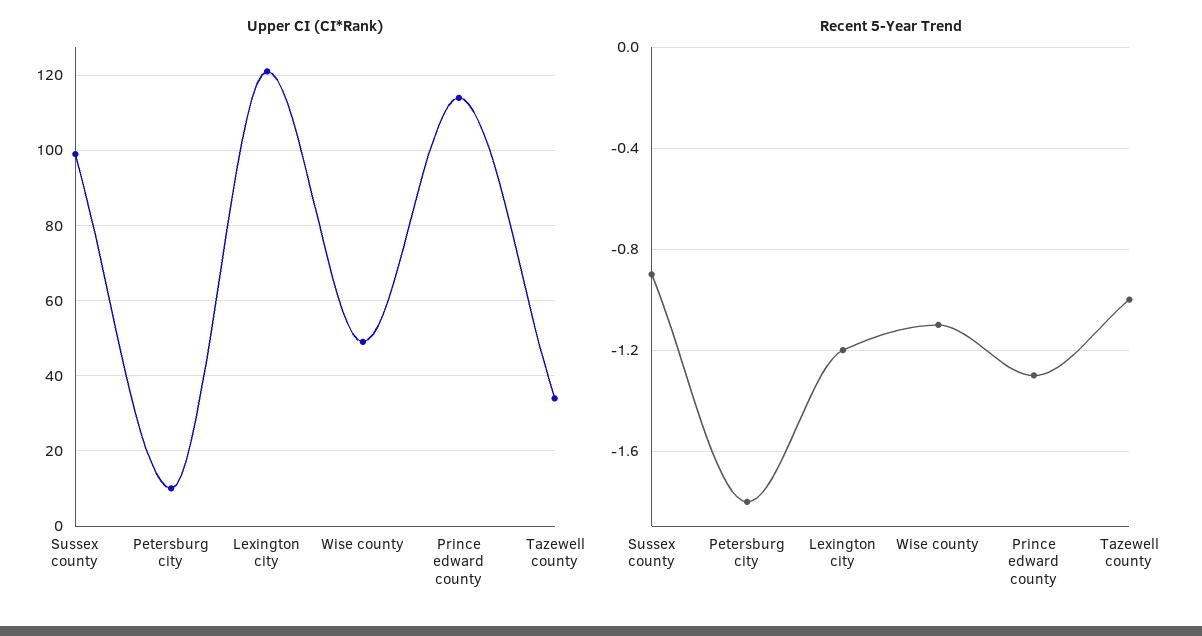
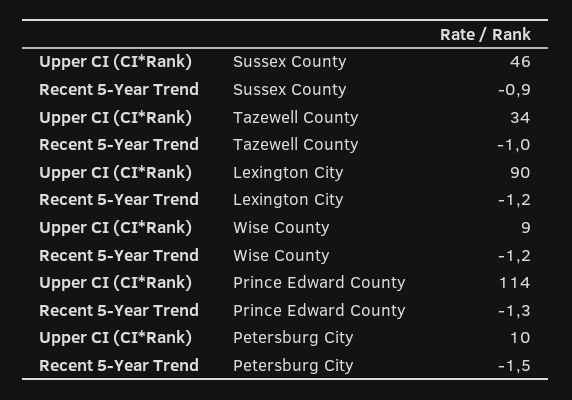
  {
    "Upper CI (CI*Rank)": {
-     "Sussex county": 100,
+     "Sussex county": 46,
      "Petersburg city": 10,
-     "Lexington city": 120,
+     "Lexington city": 90,
-     "Wise county": 50,
+     "Wise county": 9,
      "Prince edward county": 114,
      "Tazewell county": 34
    },
    "Recent 5-Year Trend": {
      "Sussex county": -0.9,
-     "Petersburg city": -1.8,
+     "Petersburg city": -1.5,
      "Lexington city": -1.2,
-     "Wise county": -1.1,
+     "Wise county": -1.2,
      "Prince edward county": -1.3,
      "Tazewell county": -1
    }
  }

